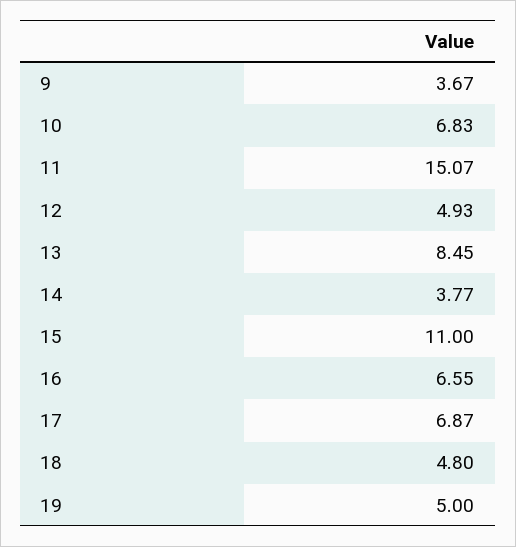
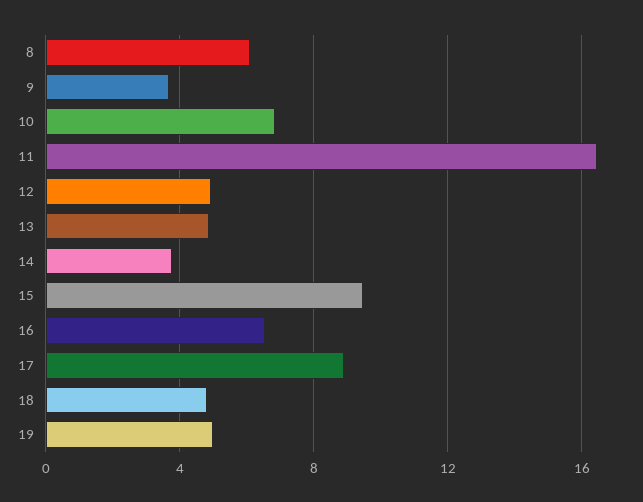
  {
    "9": 3.67,
    "10": 6.83,
-   "11": 15.07,
+   "11": 16.5,
    "12": 4.93,
-   "13": 8.45,
+   "13": 5,
    "14": 3.77,
-   "15": 11,
+   "15": 9.5,
    "16": 6.55,
-   "17": 6.87,
+   "17": 9,
    "18": 4.8,
-   "19": 5
+   "19": 5,
+   "8": 6
  }

